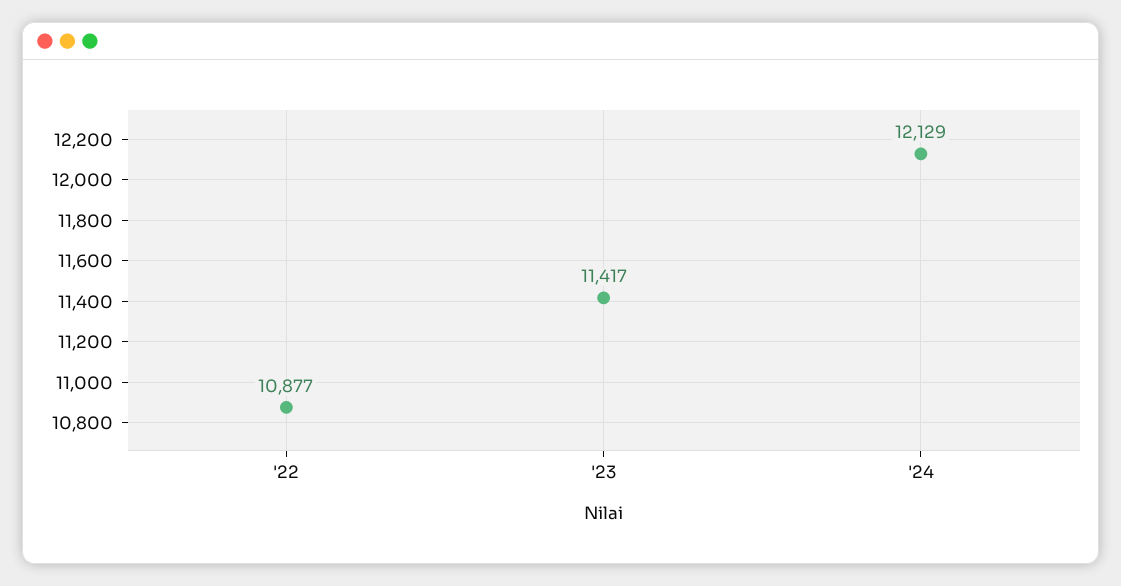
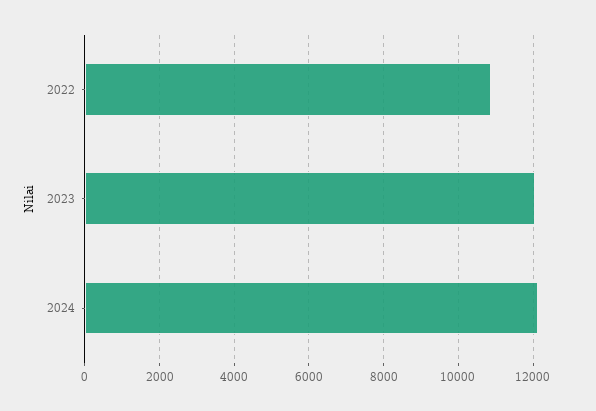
  {
    "'22": 10877,
-   "'23": 11417,
+   "'23": 12000,
    "'24": 12129
  }

